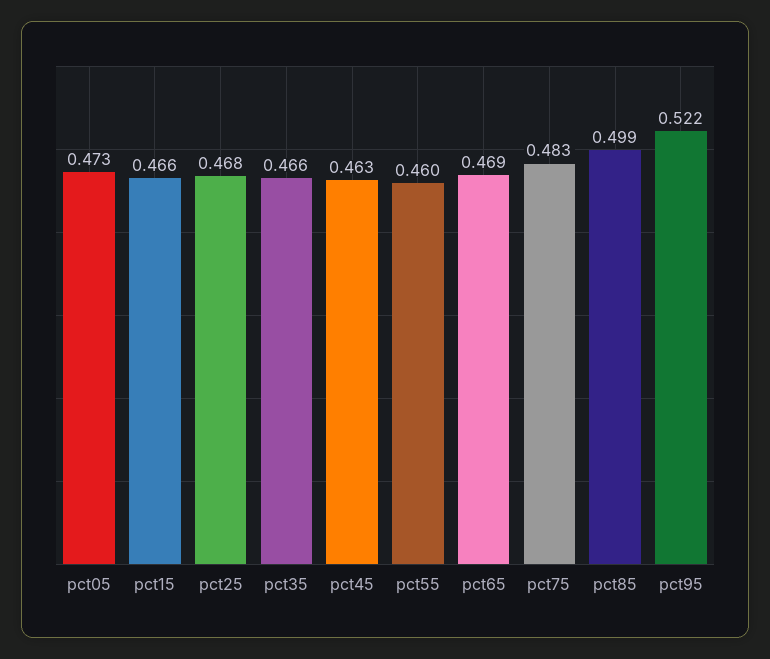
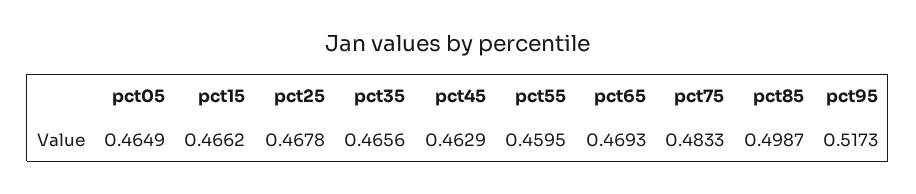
  {
-   "pct05": 0.473,
+   "pct05": 0.4649,
    "pct15": 0.4662,
    "pct25": 0.4678,
    "pct35": 0.4656,
    "pct45": 0.4629,
    "pct55": 0.4595,
    "pct65": 0.4693,
    "pct75": 0.4833,
    "pct85": 0.4987,
-   "pct95": 0.522
+   "pct95": 0.5173
  }

